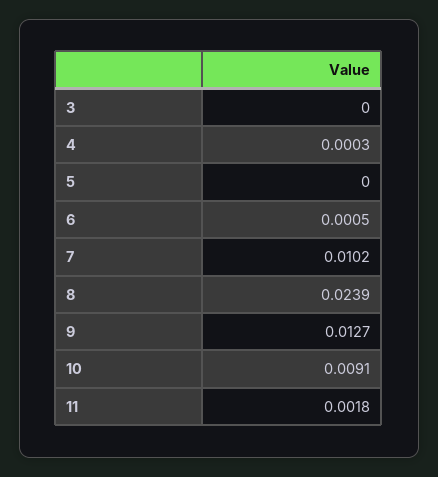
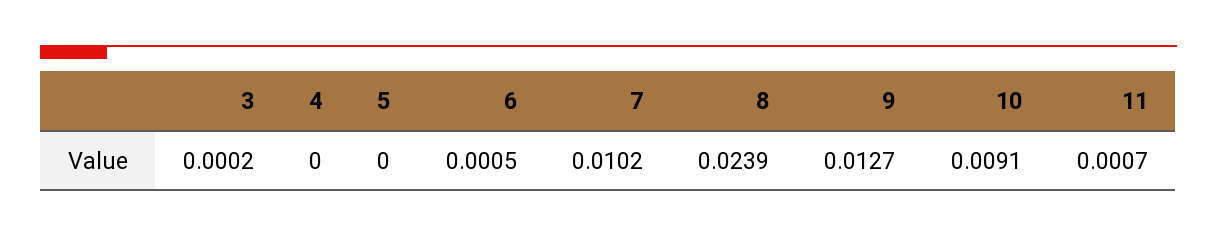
  {
-   "3": 0,
+   "3": 0.0002,
-   "4": 0.0003,
+   "4": 0,
    "5": 0,
    "6": 0.0005,
    "7": 0.0102,
    "8": 0.0239,
    "9": 0.0127,
    "10": 0.0091,
-   "11": 0.0018
+   "11": 0.0007
  }

